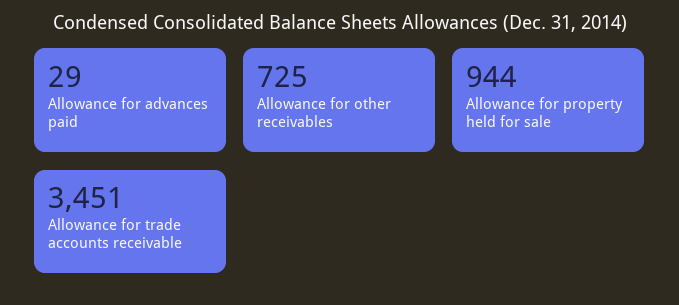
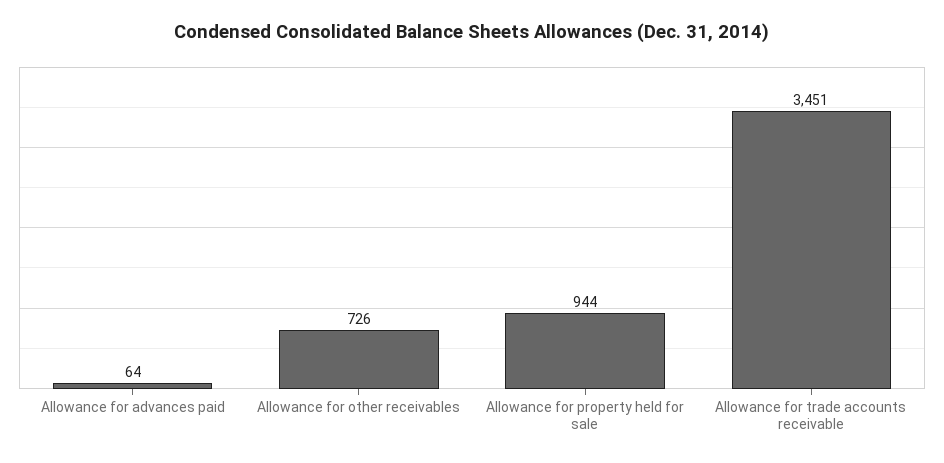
  {
-   "Allowance for advances paid": 29,
+   "Allowance for advances paid": 64,
-   "Allowance for other receivables": 725,
+   "Allowance for other receivables": 726,
    "Allowance for property held for sale": 944,
    "Allowance for trade accounts receivable": 3451
  }

